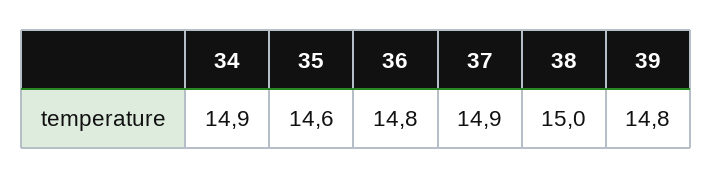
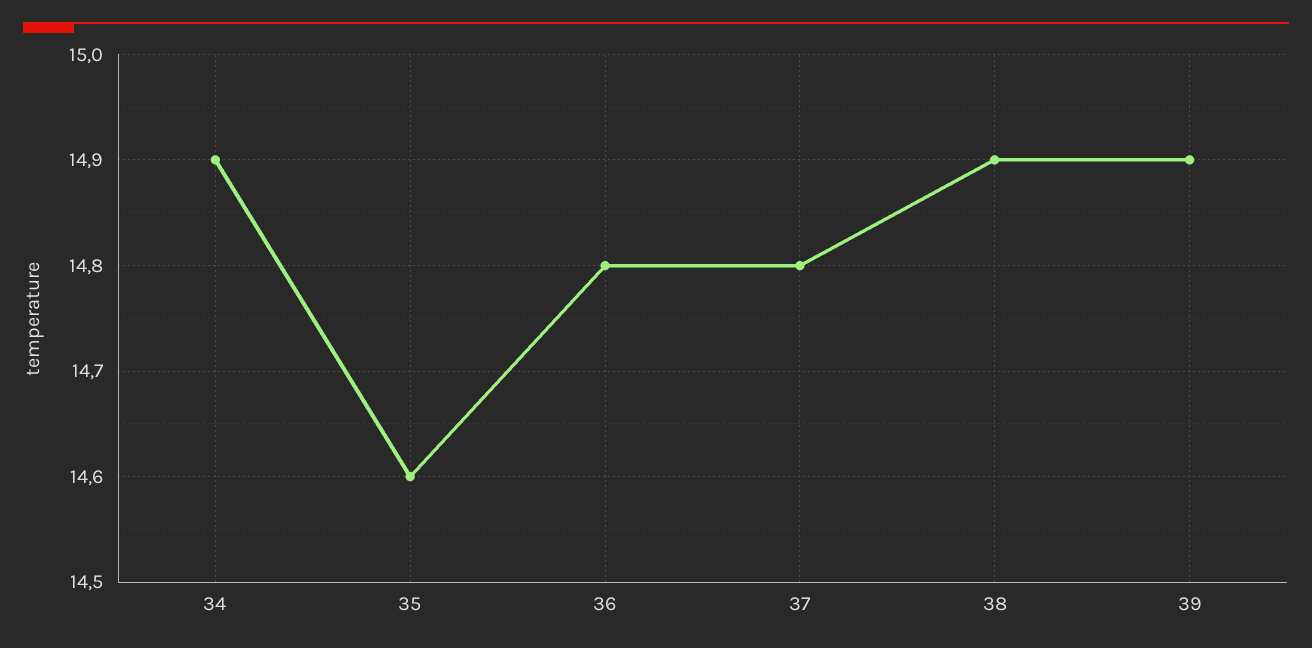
  {
    "34": 14.9,
    "35": 14.6,
    "36": 14.8,
-   "37": 14.9,
+   "37": 14.8,
-   "38": 15,
+   "38": 14.9,
-   "39": 14.8
+   "39": 14.9
  }

